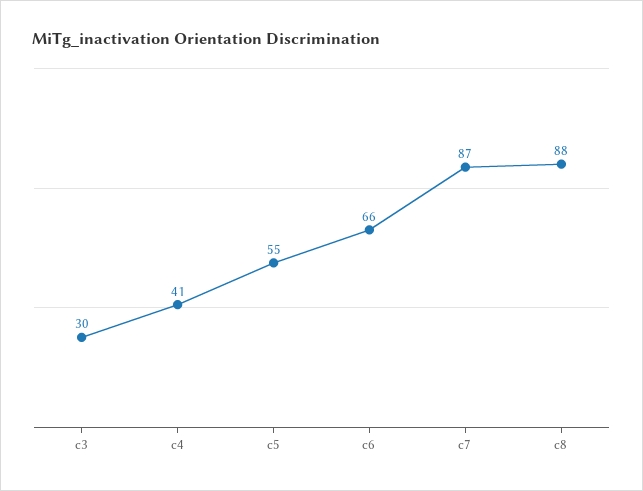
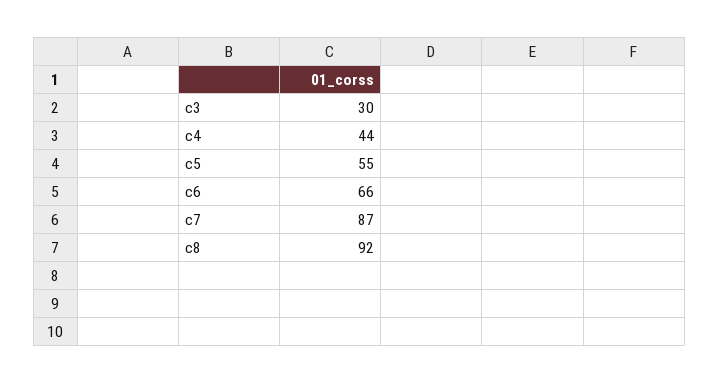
  {
    "c3": 30,
-   "c4": 41,
+   "c4": 44,
    "c5": 55,
    "c6": 66,
    "c7": 87,
-   "c8": 88
+   "c8": 92
  }

